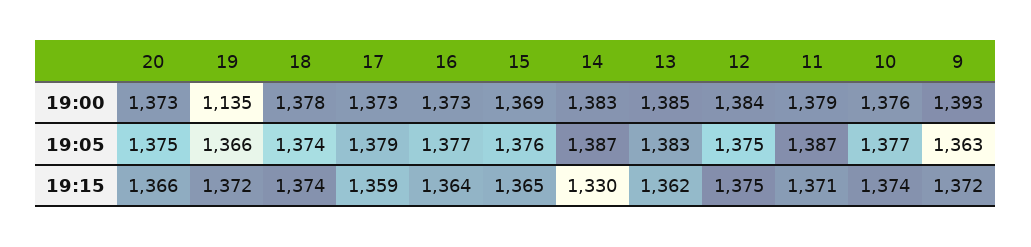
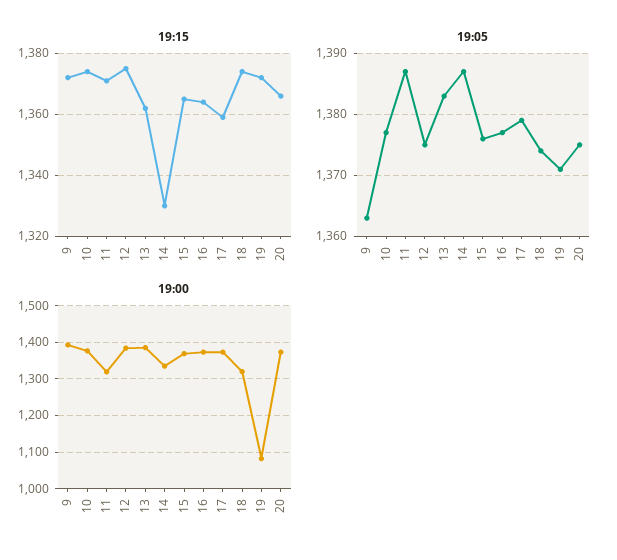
  {
    "19:00": {
      "20": 1373,
-     "19": 1135,
+     "19": 1080,
-     "18": 1378,
+     "18": 1320,
      "17": 1373,
      "16": 1373,
      "15": 1369,
-     "14": 1383,
+     "14": 1340,
      "13": 1385,
      "12": 1384,
-     "11": 1379,
+     "11": 1320,
      "10": 1376,
      "9": 1393
    },
    "19:05": {
      "20": 1375,
-     "19": 1366,
+     "19": 1371,
      "18": 1374,
      "17": 1379,
      "16": 1377,
      "15": 1376,
      "14": 1387,
      "13": 1383,
      "12": 1375,
      "11": 1387,
      "10": 1377,
      "9": 1363
    },
    "19:15": {
      "20": 1366,
      "19": 1372,
      "18": 1374,
      "17": 1359,
      "16": 1364,
      "15": 1365,
      "14": 1330,
      "13": 1362,
      "12": 1375,
      "11": 1371,
      "10": 1374,
      "9": 1372
    }
  }

